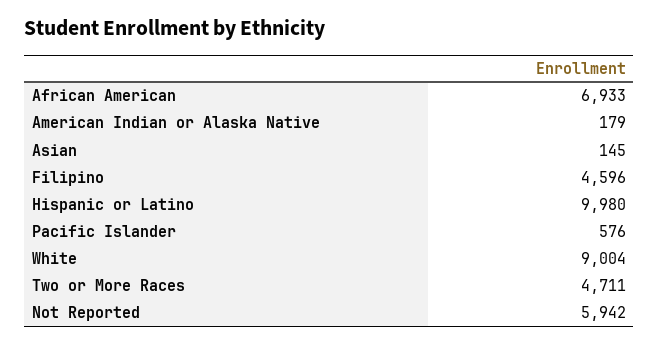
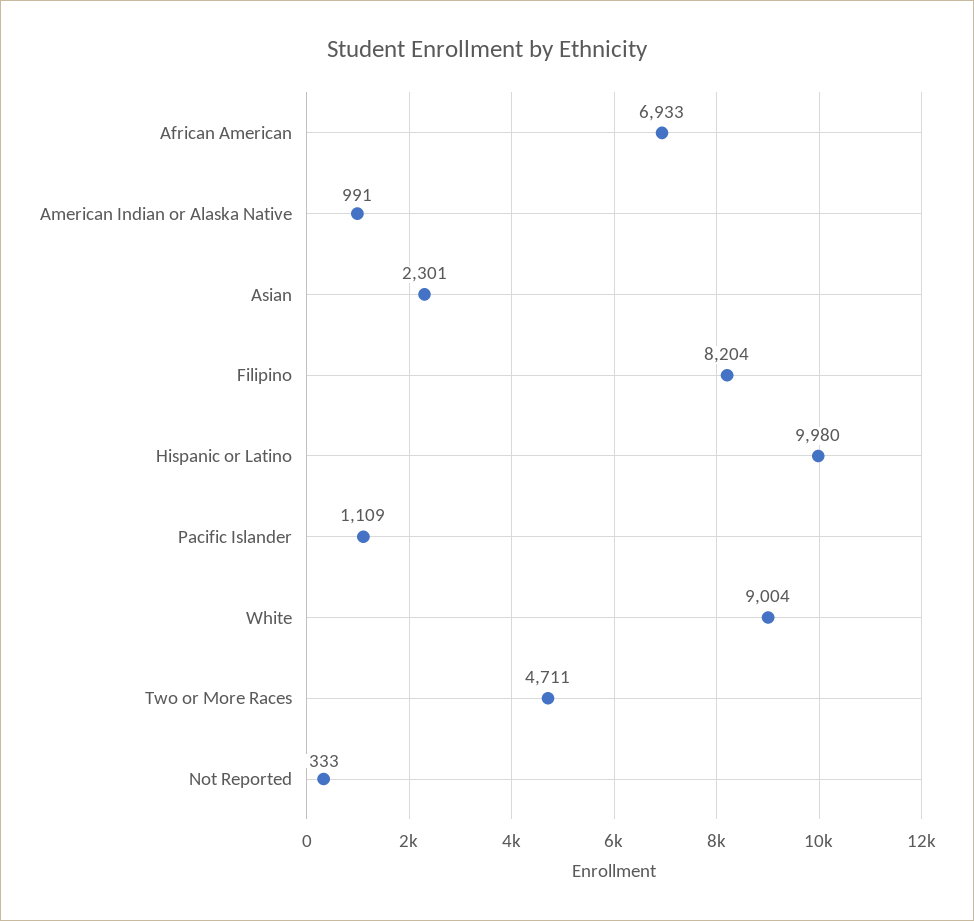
  {
    "African American": 6933,
-   "American Indian or Alaska Native": 179,
+   "American Indian or Alaska Native": 991,
-   "Asian": 145,
+   "Asian": 2301,
-   "Filipino": 4596,
+   "Filipino": 8204,
    "Hispanic or Latino": 9980,
-   "Pacific Islander": 576,
+   "Pacific Islander": 1109,
    "White": 9004,
    "Two or More Races": 4711,
-   "Not Reported": 5942
+   "Not Reported": 333
  }

